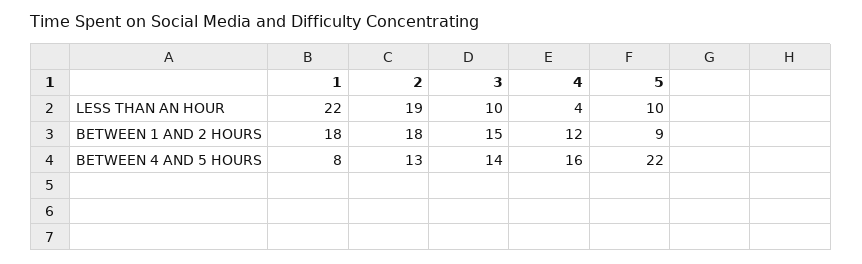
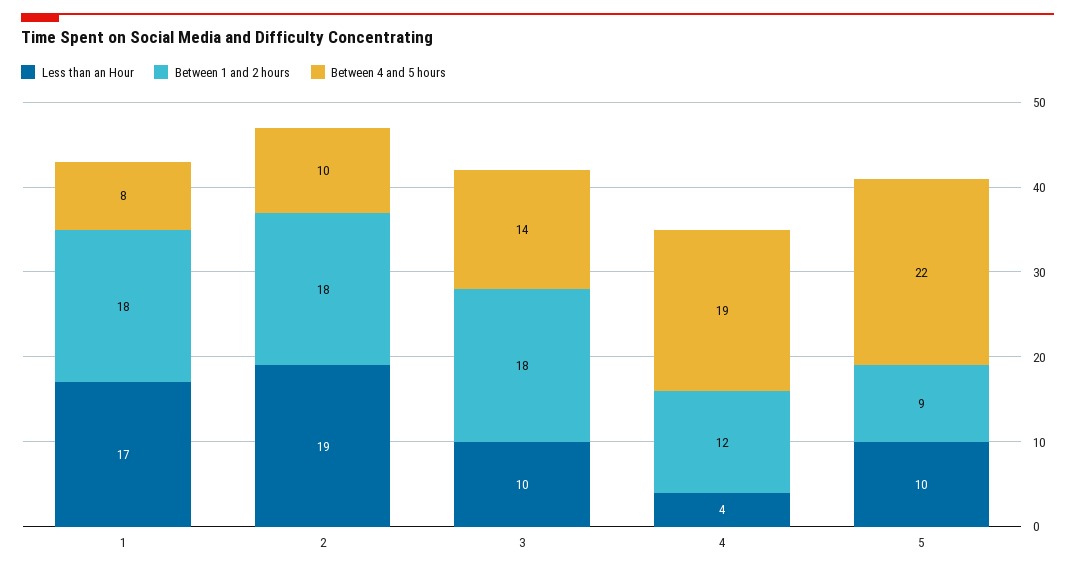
  {
    "LESS THAN AN HOUR": {
-     "1": 22,
+     "1": 17,
      "2": 19,
      "3": 10,
      "4": 4,
      "5": 10
    },
    "BETWEEN 1 AND 2 HOURS": {
      "1": 18,
      "2": 18,
-     "3": 15,
+     "3": 18,
      "4": 12,
      "5": 9
    },
    "BETWEEN 4 AND 5 HOURS": {
      "1": 8,
-     "2": 13,
+     "2": 10,
      "3": 14,
-     "4": 16,
+     "4": 19,
      "5": 22
    }
  }

